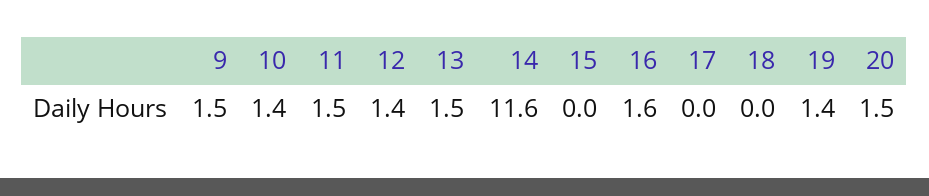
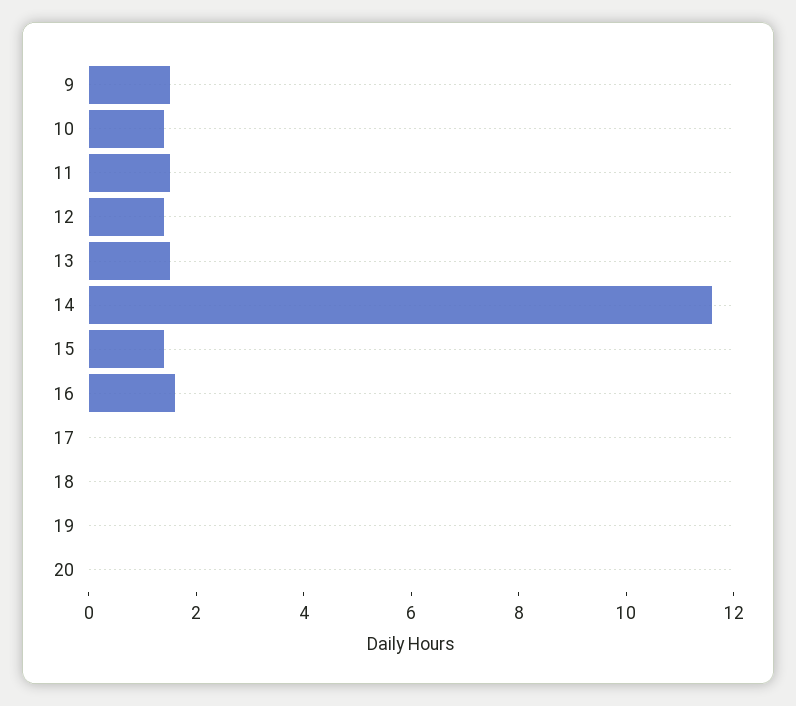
  {
    "9": 1.5,
    "10": 1.4,
    "11": 1.5,
    "12": 1.4,
    "13": 1.5,
    "14": 11.6,
-   "15": 0,
+   "15": 1.5,
    "16": 1.6,
    "17": 0,
    "18": 0,
-   "19": 1.4,
+   "19": 0,
-   "20": 1.5
+   "20": 0
  }

